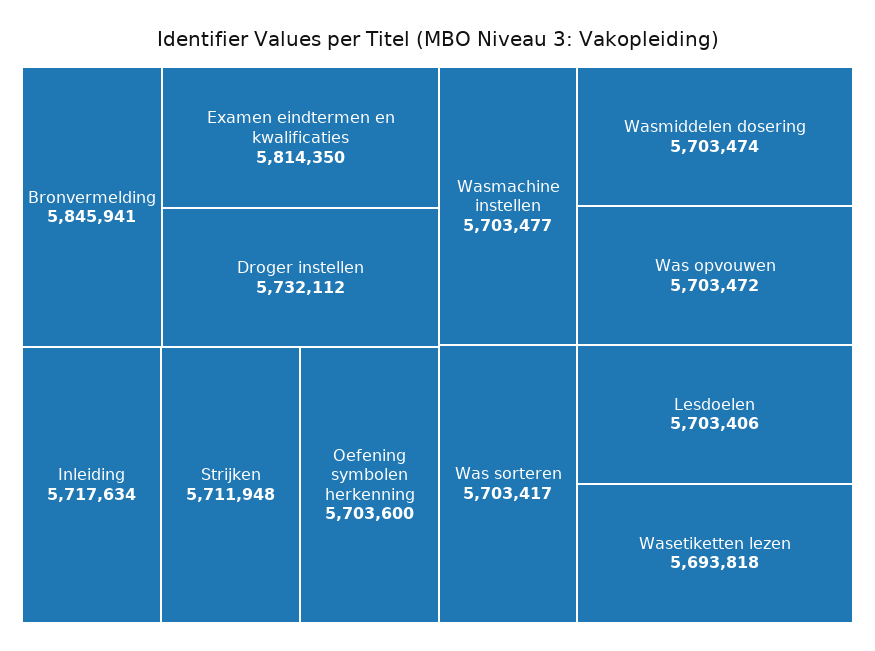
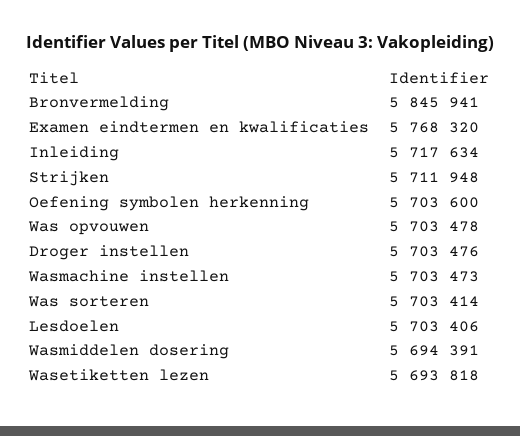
  {
    "Bronvermelding": 5845941,
-   "Examen eindtermen en kwalificaties": 5814350,
+   "Examen eindtermen en kwalificaties": 5768320,
-   "Droger instellen": 5732112,
+   "Droger instellen": 5703476,
    "Inleiding": 5717634,
    "Strijken": 5711948,
    "Oefening symbolen herkenning": 5703600,
-   "Wasmachine instellen": 5703477,
+   "Wasmachine instellen": 5703473,
-   "Wasmiddelen dosering": 5703474,
+   "Wasmiddelen dosering": 5694391,
-   "Was opvouwen": 5703472,
+   "Was opvouwen": 5703478,
-   "Was sorteren": 5703417,
+   "Was sorteren": 5703414,
    "Lesdoelen": 5703406,
    "Wasetiketten lezen": 5693818
  }

